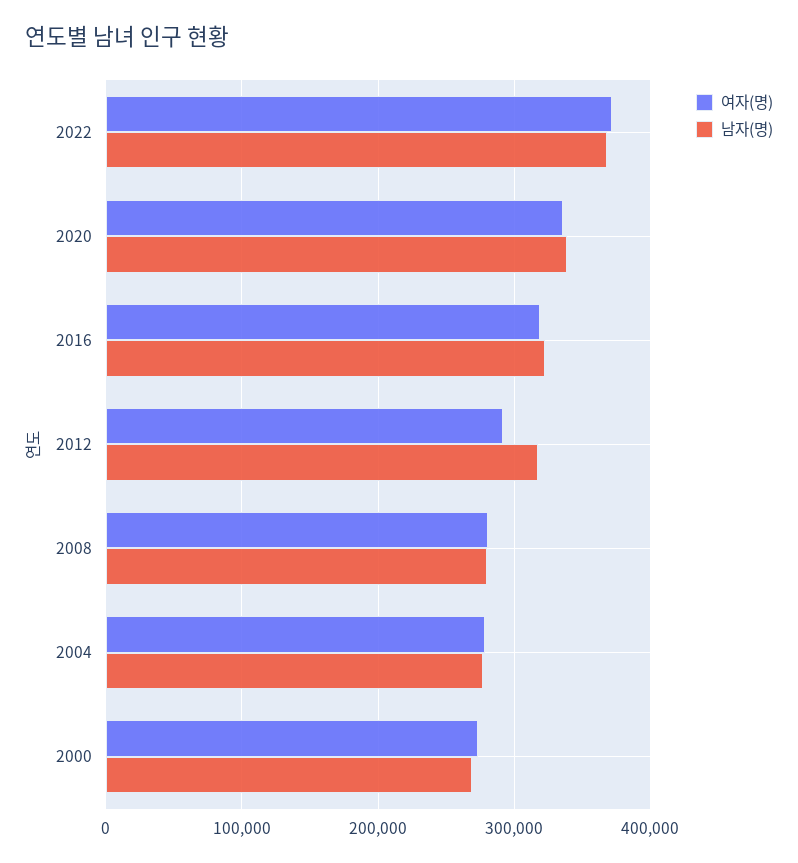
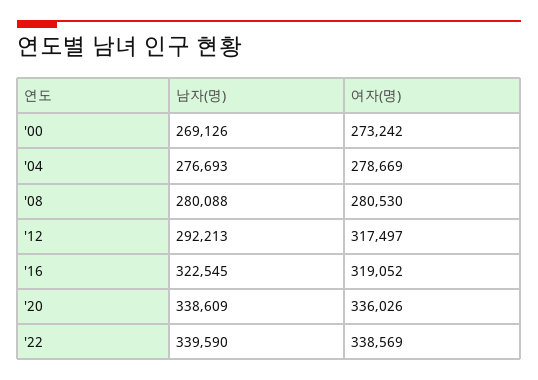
  {
    "여자(명)": {
-     "2022": 370000,
+     "2022": 338569,
      "2020": 336026,
      "2016": 319052,
-     "2012": 290000,
+     "2012": 317497,
      "2008": 280530,
      "2004": 278669,
      "2000": 273242
    },
    "남자(명)": {
-     "2022": 370000,
+     "2022": 339590,
      "2020": 338609,
      "2016": 322545,
-     "2012": 320000,
+     "2012": 292213,
      "2008": 280088,
      "2004": 276693,
      "2000": 269126
    }
  }

